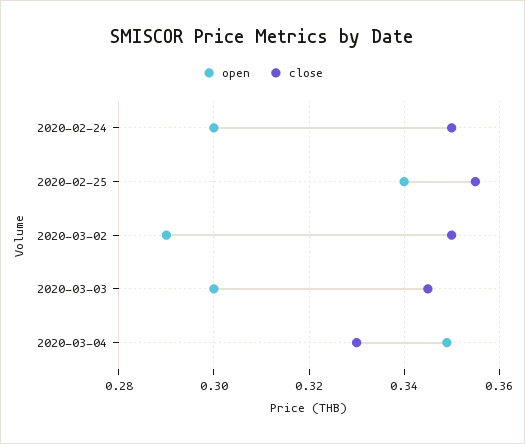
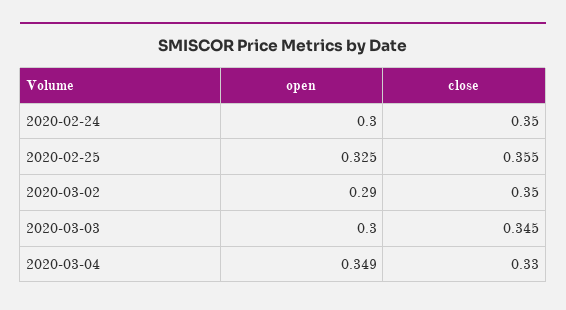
  {
    "open": {
      "2020-02-24": 0.3,
-     "2020-02-25": 0.34,
+     "2020-02-25": 0.325,
      "2020-03-02": 0.29,
      "2020-03-03": 0.3,
      "2020-03-04": 0.349
    },
    "close": {
      "2020-02-24": 0.35,
      "2020-02-25": 0.355,
      "2020-03-02": 0.35,
      "2020-03-03": 0.345,
      "2020-03-04": 0.33
    }
  }

